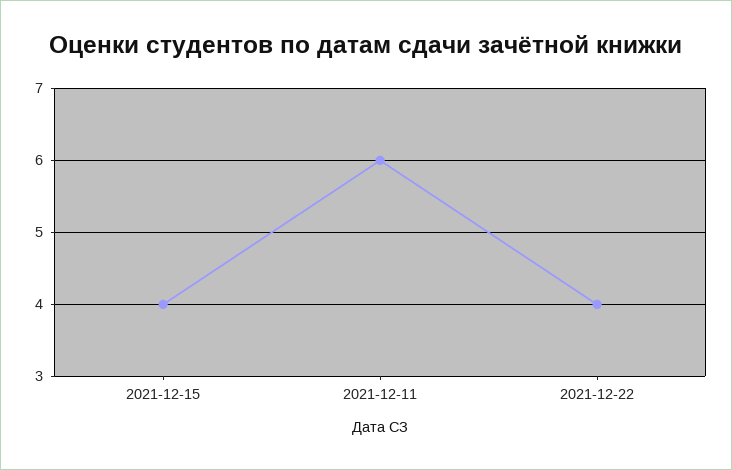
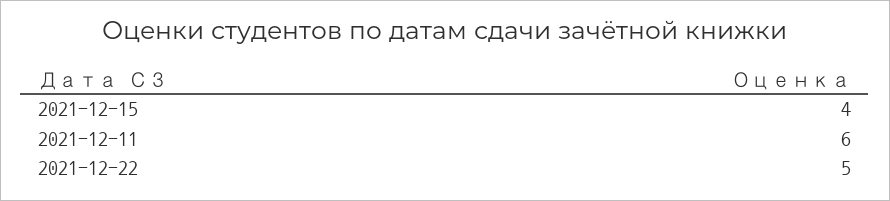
  {
    "2021-12-15": 4,
    "2021-12-11": 6,
-   "2021-12-22": 4
+   "2021-12-22": 5
  }

